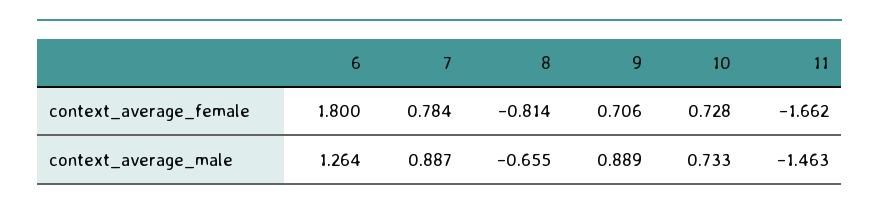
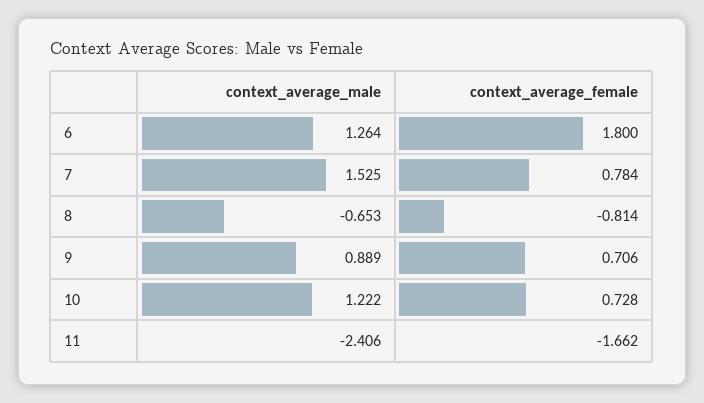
  {
    "6": {
      "context_average_female": 1.8,
      "context_average_male": 1.264
    },
    "7": {
      "context_average_female": 0.784,
-     "context_average_male": 0.887
+     "context_average_male": 1.525
    },
    "8": {
      "context_average_female": -0.814,
-     "context_average_male": -0.655
+     "context_average_male": -0.653
    },
    "9": {
      "context_average_female": 0.706,
      "context_average_male": 0.889
    },
    "10": {
      "context_average_female": 0.728,
-     "context_average_male": 0.733
+     "context_average_male": 1.222
    },
    "11": {
      "context_average_female": -1.662,
-     "context_average_male": -1.463
+     "context_average_male": -2.406
    }
  }

